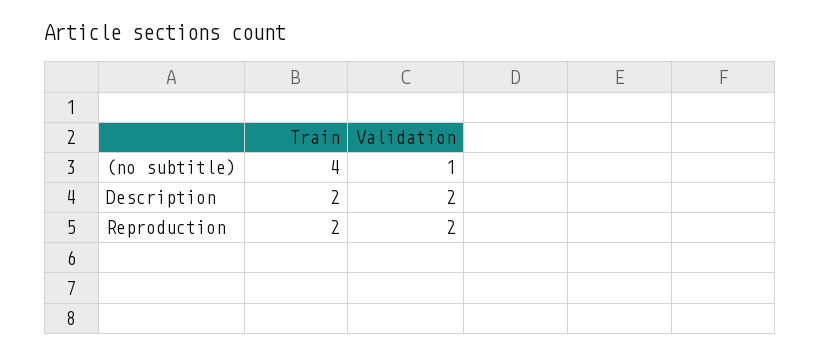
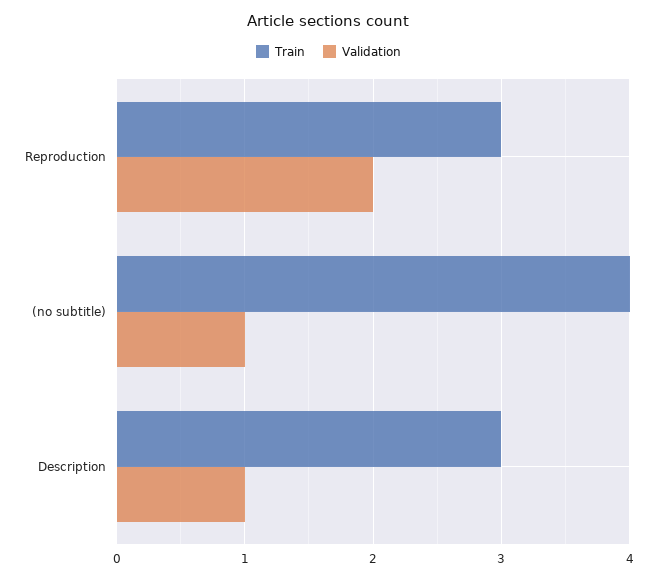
  {
    "Train": {
      "(no subtitle)": 4,
-     "Description": 2,
+     "Description": 3,
-     "Reproduction": 2
+     "Reproduction": 3
    },
    "Validation": {
      "(no subtitle)": 1,
-     "Description": 2,
+     "Description": 1,
      "Reproduction": 2
    }
  }

